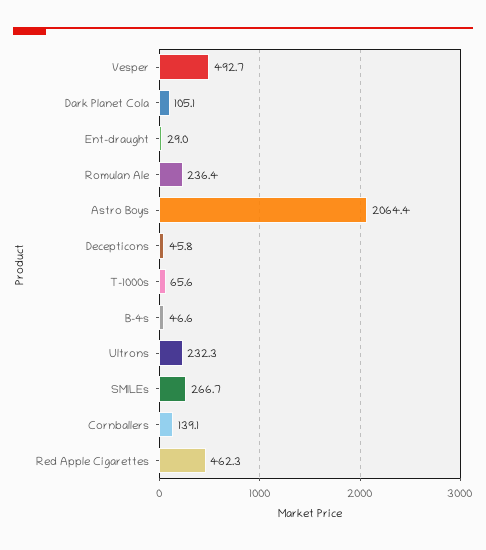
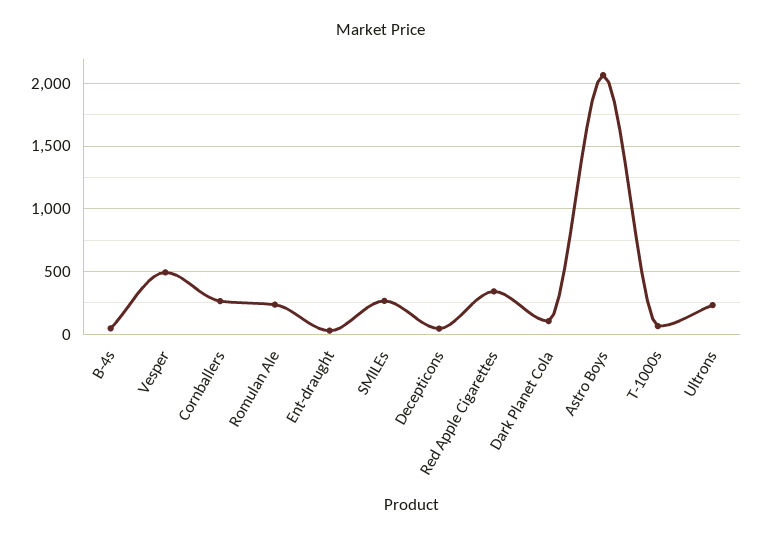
  {
    "Vesper": 492.7,
    "Dark Planet Cola": 105.1,
    "Ent-draught": 29,
    "Romulan Ale": 236.4,
    "Astro Boys": 2064.4,
    "Decepticons": 45.8,
    "T-1000s": 65.6,
    "B-4s": 46.6,
    "Ultrons": 232.3,
    "SMILEs": 266.7,
-   "Cornballers": 139.1,
+   "Cornballers": 250,
-   "Red Apple Cigarettes": 462.3
+   "Red Apple Cigarettes": 350
  }

